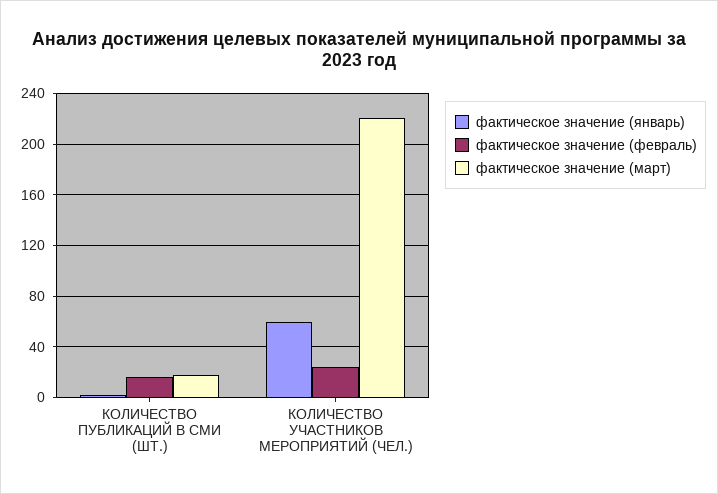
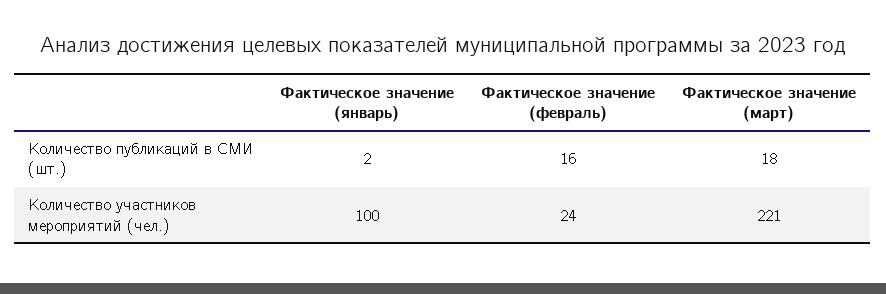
  {
    "фактическое значение (январь)": {
      "КОЛИЧЕСТВО ПУБЛИКАЦИЙ В СМИ (ШТ.)": 2,
-     "КОЛИЧЕСТВО УЧАСТНИКОВ МЕРОПРИЯТИЙ (ЧЕЛ.)": 60
+     "КОЛИЧЕСТВО УЧАСТНИКОВ МЕРОПРИЯТИЙ (ЧЕЛ.)": 100
    },
    "фактическое значение (февраль)": {
      "КОЛИЧЕСТВО ПУБЛИКАЦИЙ В СМИ (ШТ.)": 16,
      "КОЛИЧЕСТВО УЧАСТНИКОВ МЕРОПРИЯТИЙ (ЧЕЛ.)": 24
    },
    "фактическое значение (март)": {
      "КОЛИЧЕСТВО ПУБЛИКАЦИЙ В СМИ (ШТ.)": 18,
      "КОЛИЧЕСТВО УЧАСТНИКОВ МЕРОПРИЯТИЙ (ЧЕЛ.)": 221
    }
  }

